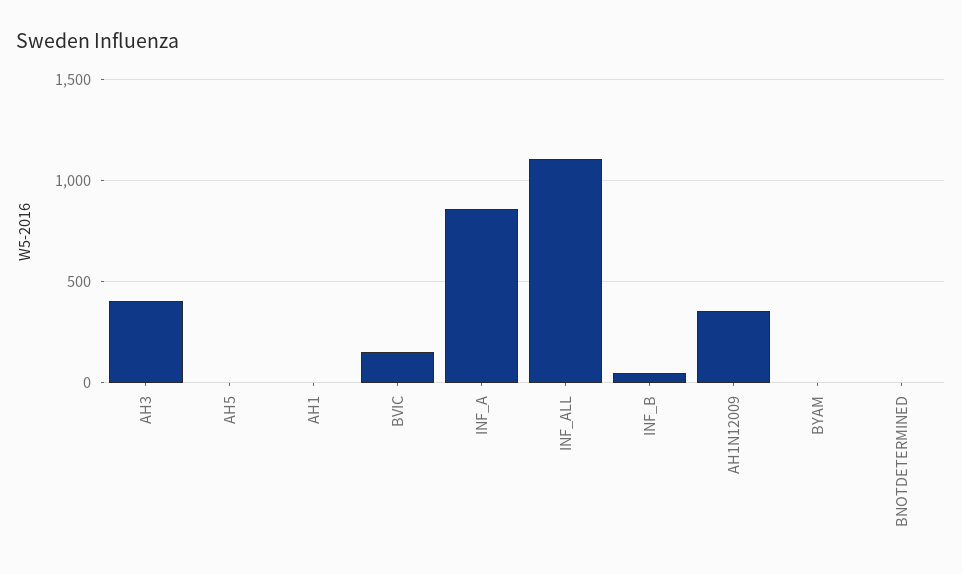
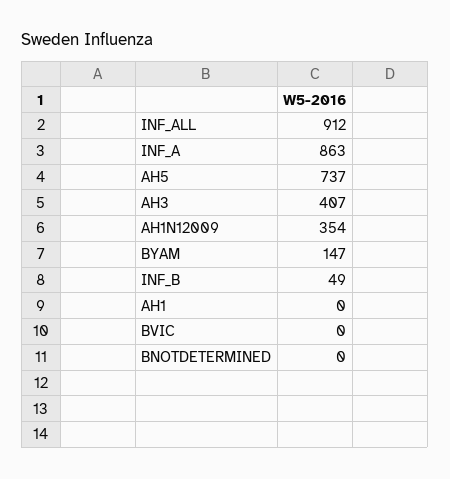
  {
    "AH3": 407,
-   "AH5": 0,
+   "AH5": 737,
    "AH1": 0,
-   "BVIC": 150,
+   "BVIC": 0,
    "INF_A": 863,
-   "INF_ALL": 1100,
+   "INF_ALL": 912,
    "INF_B": 49,
    "AH1N12009": 354,
-   "BYAM": 0,
+   "BYAM": 147,
    "BNOTDETERMINED": 0
  }

